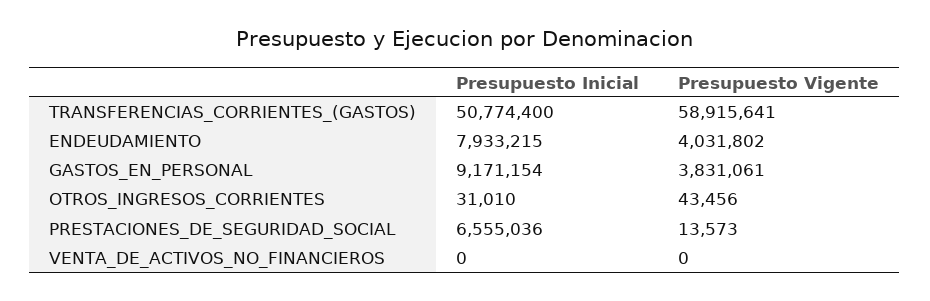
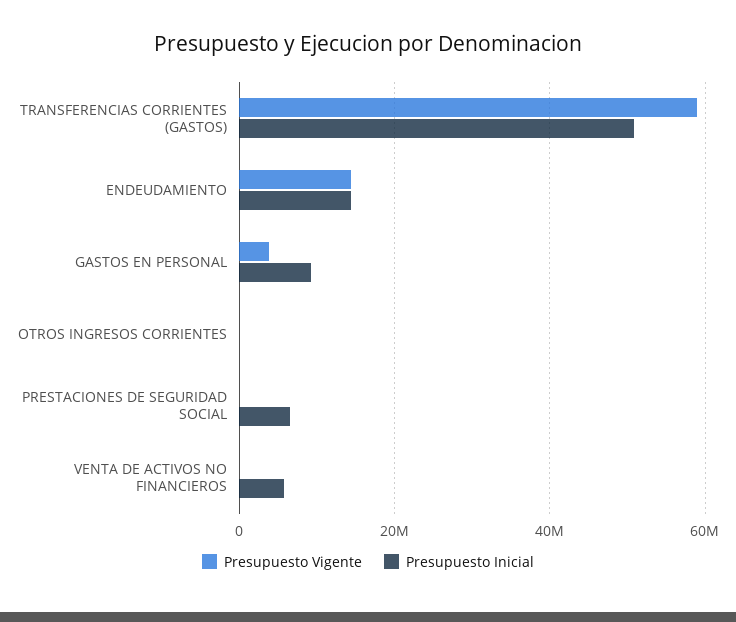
  {
    "Presupuesto Inicial": {
      "TRANSFERENCIAS_CORRIENTES_(GASTOS)": 50774400,
-     "ENDEUDAMIENTO": 7933215,
+     "ENDEUDAMIENTO": 14000000,
      "GASTOS_EN_PERSONAL": 9171154,
      "OTROS_INGRESOS_CORRIENTES": 31010,
      "PRESTACIONES_DE_SEGURIDAD_SOCIAL": 6555036,
-     "VENTA_DE_ACTIVOS_NO_FINANCIEROS": 0
+     "VENTA_DE_ACTIVOS_NO_FINANCIEROS": 6000000
    },
    "Presupuesto Vigente": {
      "TRANSFERENCIAS_CORRIENTES_(GASTOS)": 58915641,
-     "ENDEUDAMIENTO": 4031802,
+     "ENDEUDAMIENTO": 14000000,
      "GASTOS_EN_PERSONAL": 3831061,
      "OTROS_INGRESOS_CORRIENTES": 43456,
      "PRESTACIONES_DE_SEGURIDAD_SOCIAL": 13573,
      "VENTA_DE_ACTIVOS_NO_FINANCIEROS": 0
    }
  }

